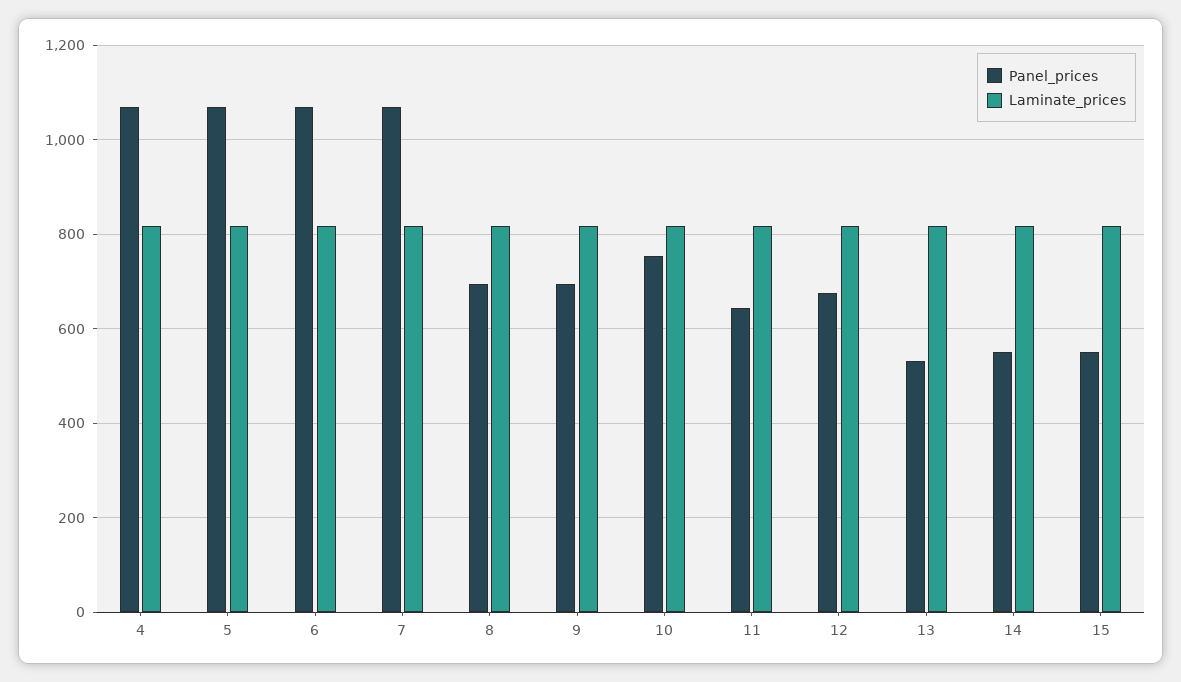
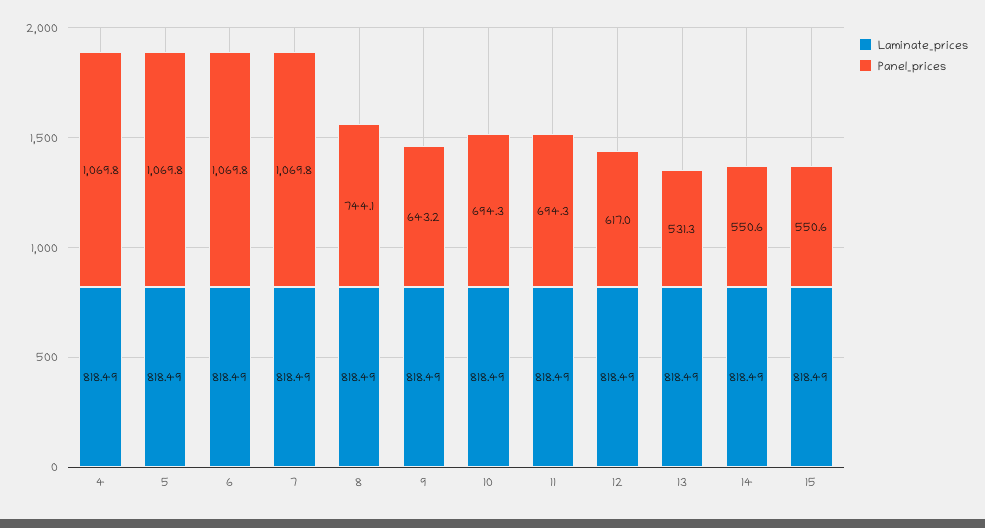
  {
    "Panel_prices": {
      "4": 1069.8,
      "5": 1069.8,
      "6": 1069.8,
      "7": 1069.8,
-     "8": 700,
+     "8": 744.1,
-     "9": 700,
+     "9": 643.2,
-     "10": 760,
+     "10": 694.3,
-     "11": 640,
+     "11": 694.3,
-     "12": 680,
+     "12": 617,
      "13": 531.3,
      "14": 550.6,
      "15": 550.6
    },
    "Laminate_prices": {
      "4": 818.49,
      "5": 818.49,
      "6": 818.49,
      "7": 818.49,
      "8": 818.49,
      "9": 818.49,
      "10": 818.49,
      "11": 818.49,
      "12": 818.49,
      "13": 818.49,
      "14": 818.49,
      "15": 818.49
    }
  }

